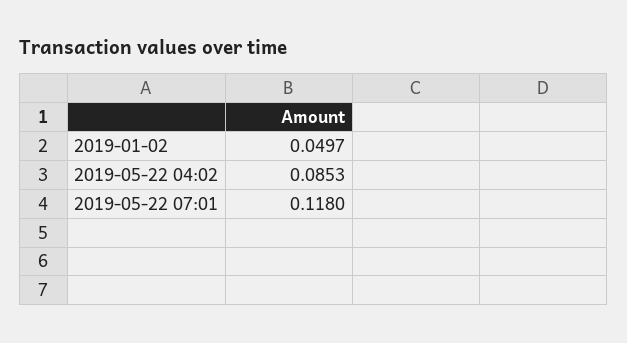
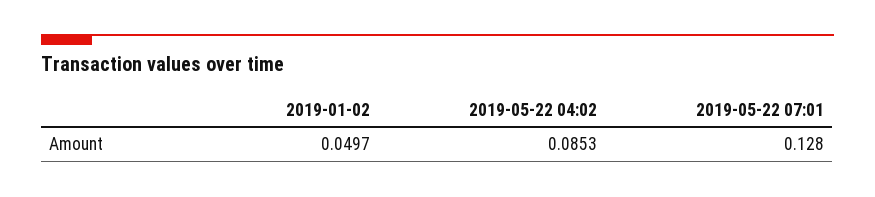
  {
    "2019-01-02": 0.0497,
    "2019-05-22 04:02": 0.0853,
-   "2019-05-22 07:01": 0.118
+   "2019-05-22 07:01": 0.128
  }

